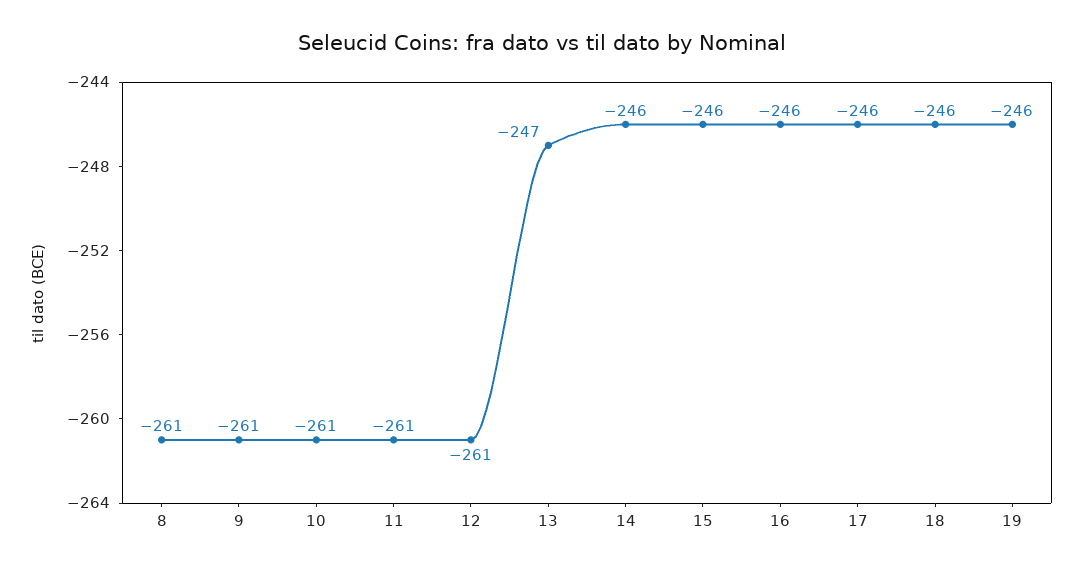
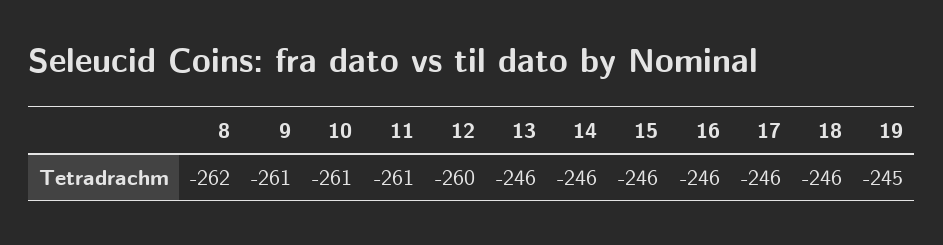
  {
-   "8": -261,
+   "8": -262,
    "9": -261,
    "10": -261,
    "11": -261,
-   "12": -261,
+   "12": -260,
-   "13": -247,
+   "13": -246,
    "14": -246,
    "15": -246,
    "16": -246,
    "17": -246,
    "18": -246,
-   "19": -246
+   "19": -245
  }

